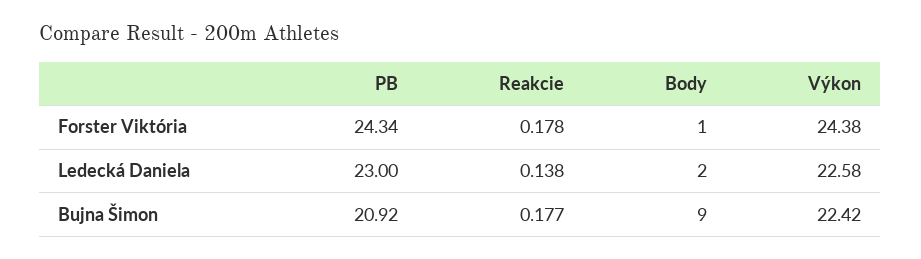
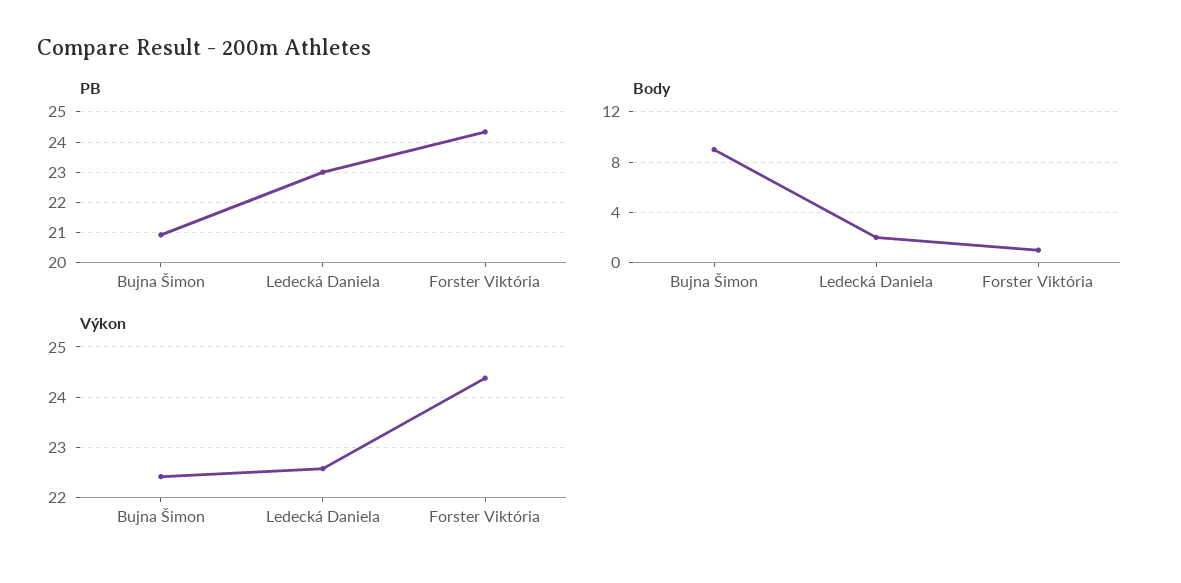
  {
    "PB": {
      "Forster Viktória": 24.34,
      "Ledecká Daniela": 23,
      "Bujna Šimon": 20.92
    },
-   "Reakcie": {
-     "Forster Viktória": 0.178,
-     "Ledecká Daniela": 0.138,
-     "Bujna Šimon": 0.177
-   },
    "Body": {
      "Forster Viktória": 1,
      "Ledecká Daniela": 2,
      "Bujna Šimon": 9
    },
    "Výkon": {
      "Forster Viktória": 24.38,
      "Ledecká Daniela": 22.58,
      "Bujna Šimon": 22.42
    }
  }

